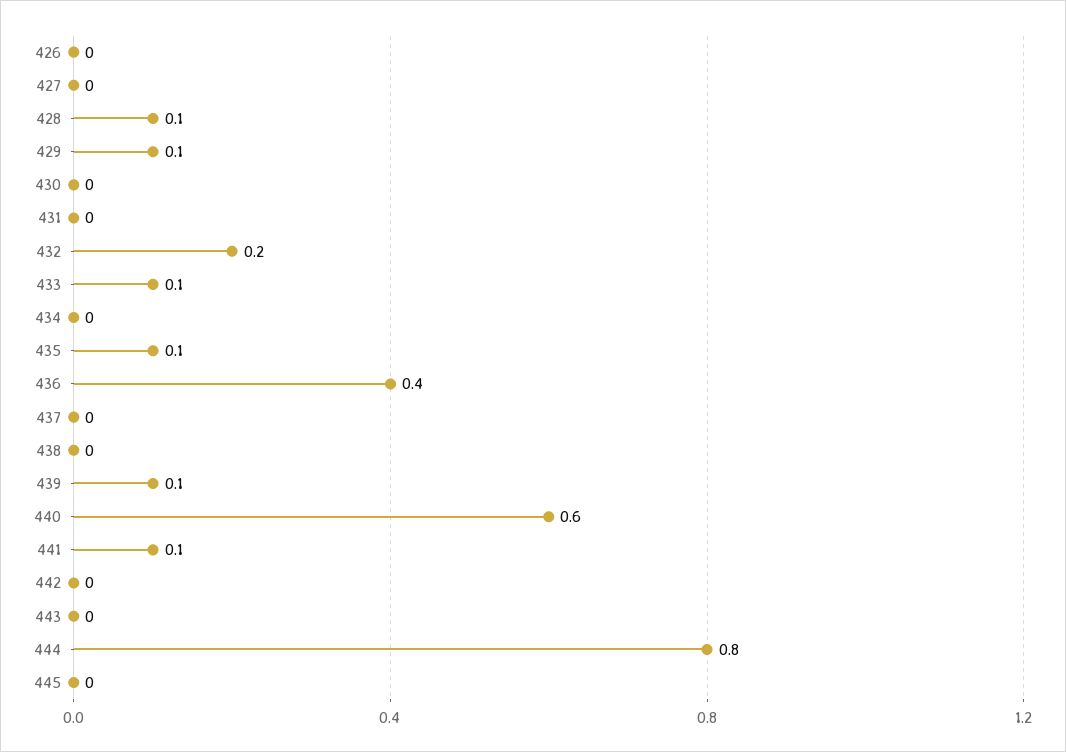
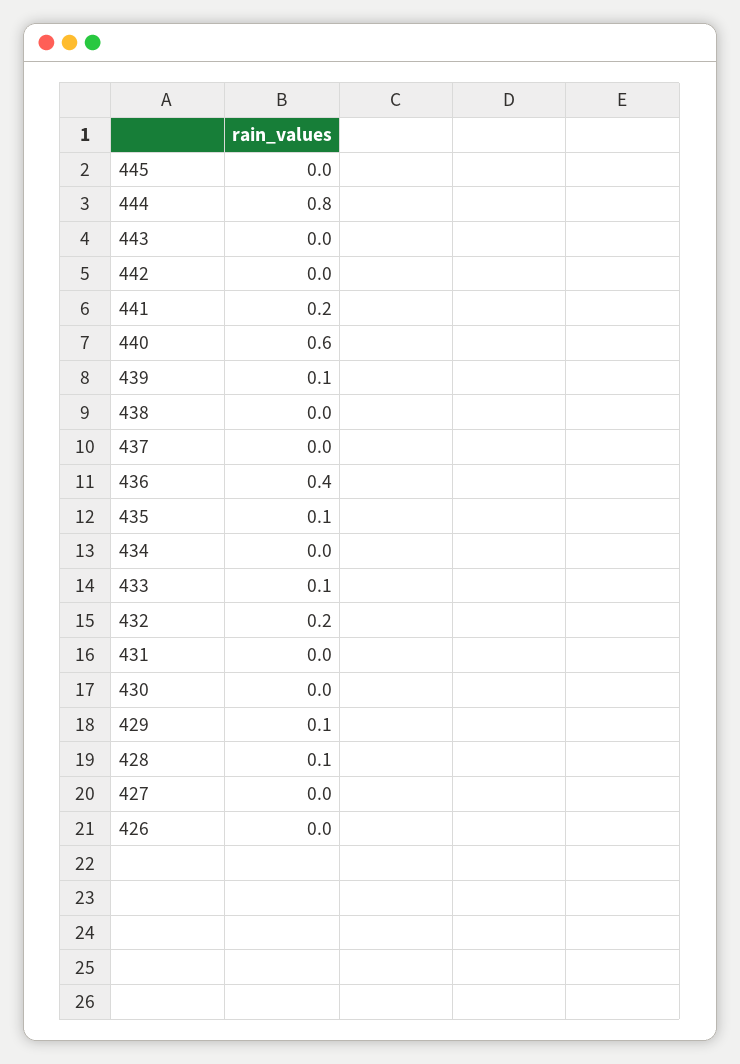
  {
    "426": 0,
    "427": 0,
    "428": 0.1,
    "429": 0.1,
    "430": 0,
    "431": 0,
    "432": 0.2,
    "433": 0.1,
    "434": 0,
    "435": 0.1,
    "436": 0.4,
    "437": 0,
    "438": 0,
    "439": 0.1,
    "440": 0.6,
-   "441": 0.1,
+   "441": 0.2,
    "442": 0,
    "443": 0,
    "444": 0.8,
    "445": 0
  }

